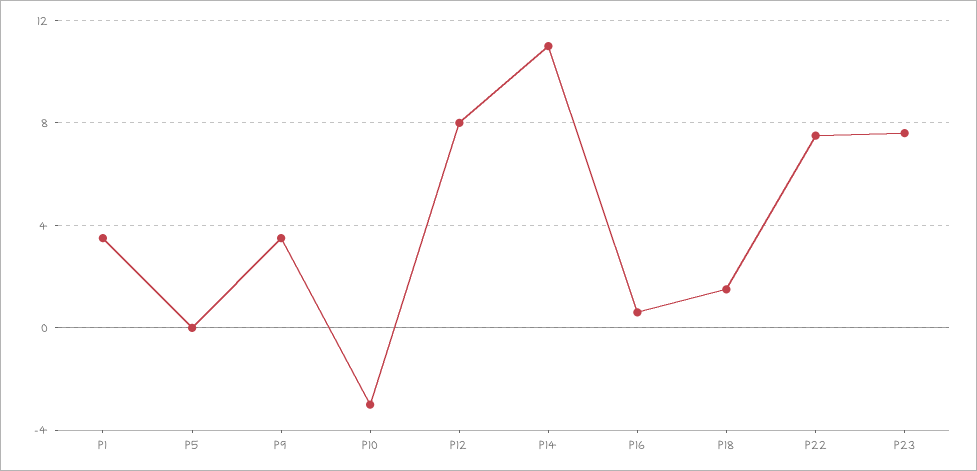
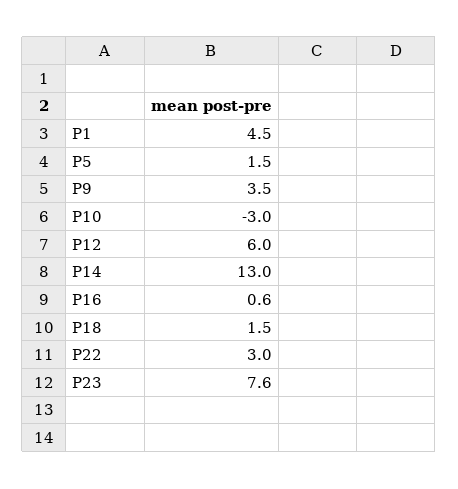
  {
-   "P1": 3.5,
+   "P1": 4.5,
-   "P5": 0,
+   "P5": 1.5,
    "P9": 3.5,
    "P10": -3,
-   "P12": 8,
+   "P12": 6,
-   "P14": 11,
+   "P14": 13,
    "P16": 0.6,
    "P18": 1.5,
-   "P22": 7.5,
+   "P22": 3,
    "P23": 7.6
  }

